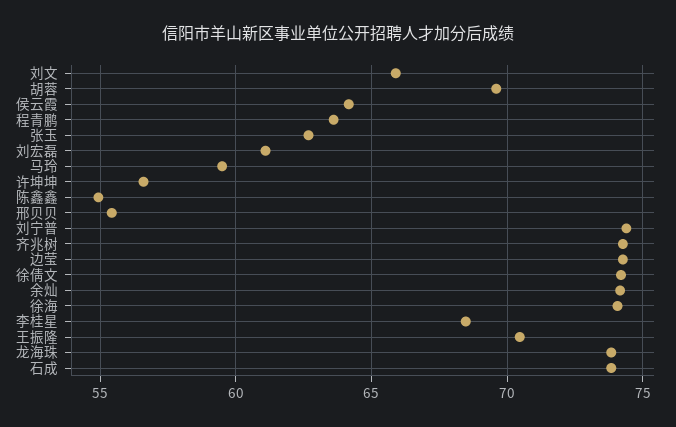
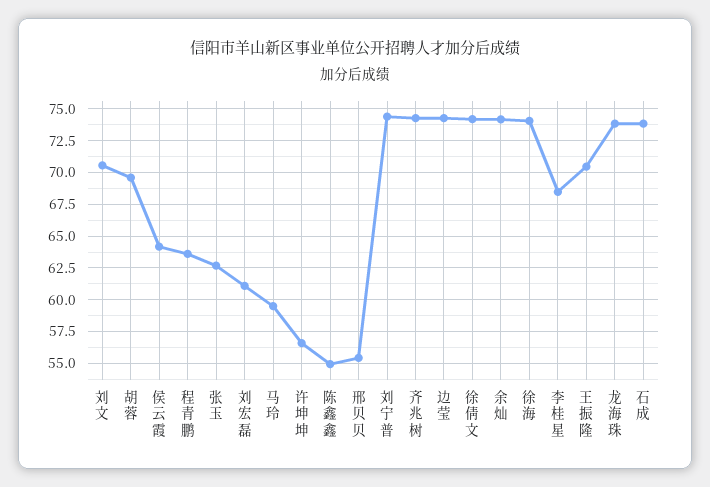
  {
-   "刘文": 66,
+   "刘文": 70.5,
    "胡蓉": 69.5,
    "侯云霞": 64,
    "程青鹏": 63.5,
    "张玉": 62.5,
    "刘宏磊": 61,
    "马玲": 59.5,
    "许坤坤": 56.5,
    "陈鑫鑫": 55,
    "邢贝贝": 55.5,
    "刘宁普": 74.5,
    "齐兆树": 74.5,
    "边莹": 74.5,
    "徐倩文": 74,
    "余灿": 74,
    "徐海": 74,
    "李桂星": 68.5,
    "王振隆": 70.5,
    "龙海珠": 74,
    "石成": 74
  }

